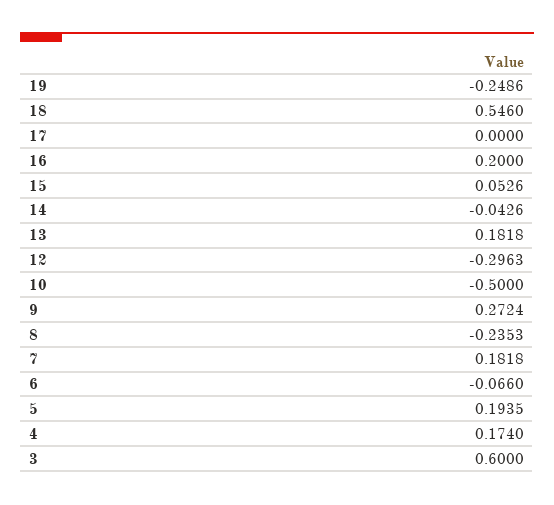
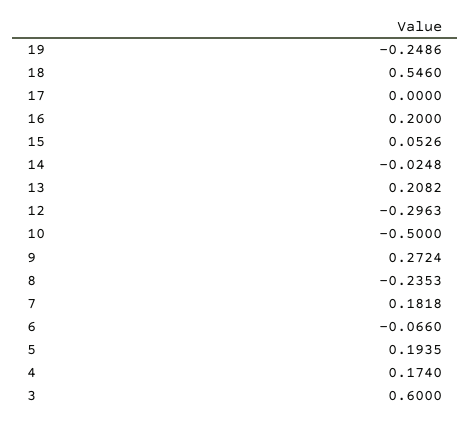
  {
    "19": -0.2486,
    "18": 0.546,
    "17": 0,
    "16": 0.2,
    "15": 0.0526,
-   "14": -0.0426,
+   "14": -0.0248,
-   "13": 0.1818,
+   "13": 0.2082,
    "12": -0.2963,
    "10": -0.5,
    "9": 0.2724,
    "8": -0.2353,
    "7": 0.1818,
    "6": -0.066,
    "5": 0.1935,
    "4": 0.174,
    "3": 0.6
  }

